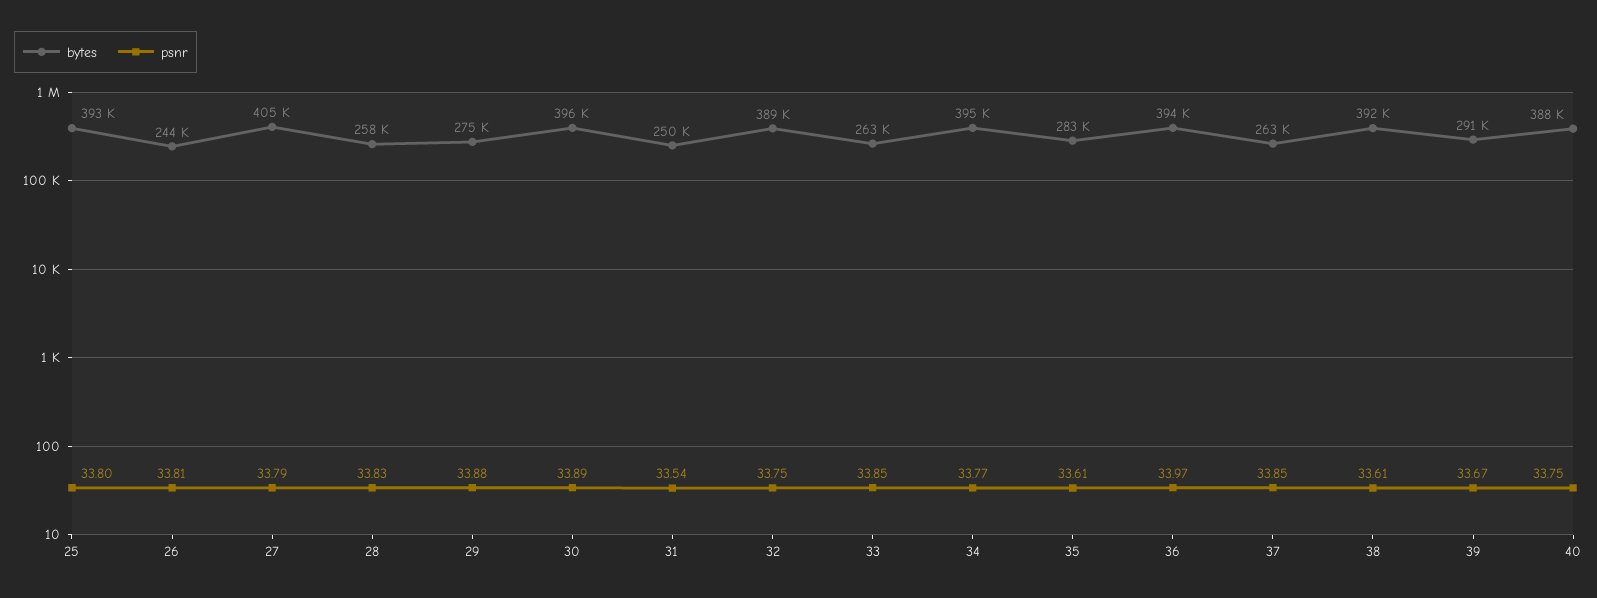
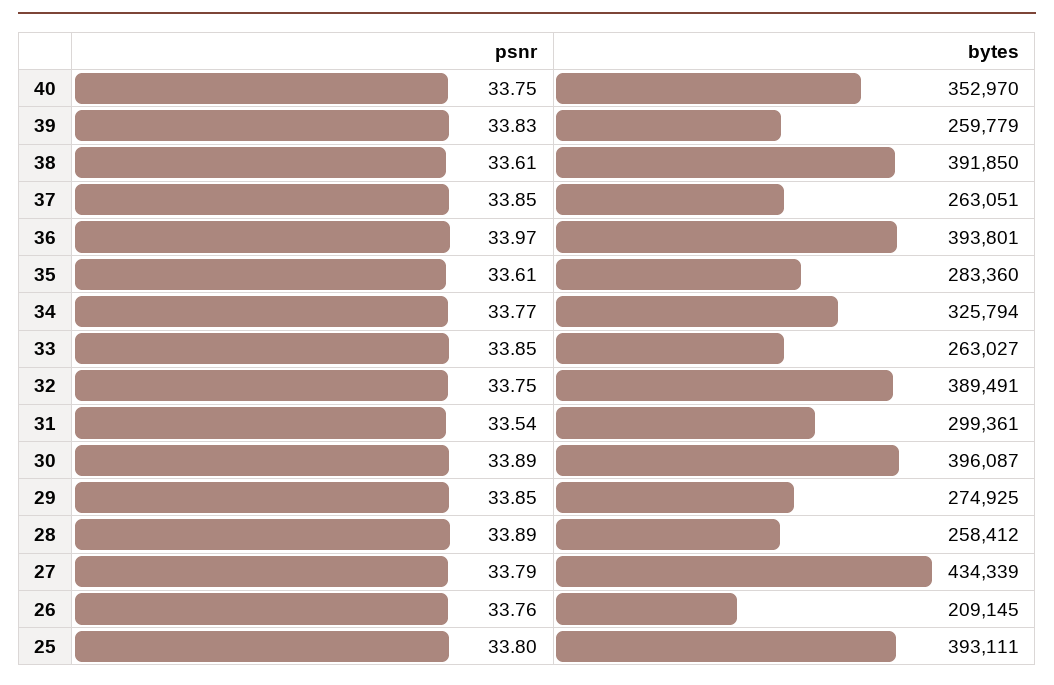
  {
    "bytes": {
      "25": 393111,
-     "26": 244000,
+     "26": 209145,
-     "27": 405000,
+     "27": 434339,
      "28": 258412,
      "29": 274925,
      "30": 396087,
-     "31": 250000,
+     "31": 299361,
      "32": 389491,
      "33": 263027,
-     "34": 395000,
+     "34": 325794,
      "35": 283360,
      "36": 393801,
      "37": 263051,
      "38": 391850,
-     "39": 291000,
+     "39": 259779,
-     "40": 388000
+     "40": 352970
    },
    "psnr": {
      "25": 33.8,
-     "26": 33.81,
+     "26": 33.76,
      "27": 33.79,
-     "28": 33.83,
+     "28": 33.89,
-     "29": 33.88,
+     "29": 33.85,
      "30": 33.89,
      "31": 33.54,
      "32": 33.75,
      "33": 33.85,
      "34": 33.77,
      "35": 33.61,
      "36": 33.97,
      "37": 33.85,
      "38": 33.61,
-     "39": 33.67,
+     "39": 33.83,
      "40": 33.75
    }
  }

